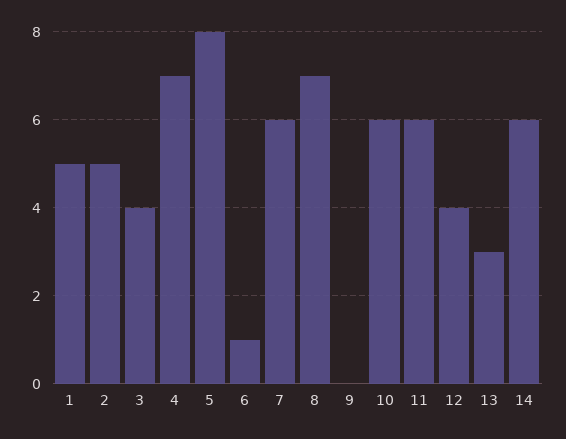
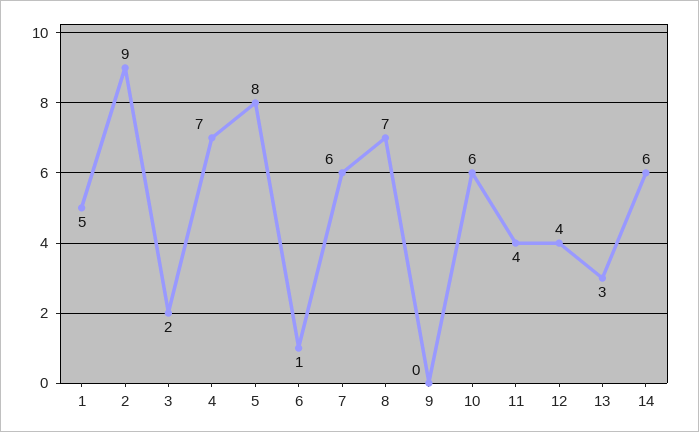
  {
    "1": 5,
-   "2": 5,
+   "2": 9,
-   "3": 4,
+   "3": 2,
    "4": 7,
    "5": 8,
    "6": 1,
    "7": 6,
    "8": 7,
    "9": 0,
    "10": 6,
-   "11": 6,
+   "11": 4,
    "12": 4,
    "13": 3,
    "14": 6
  }

